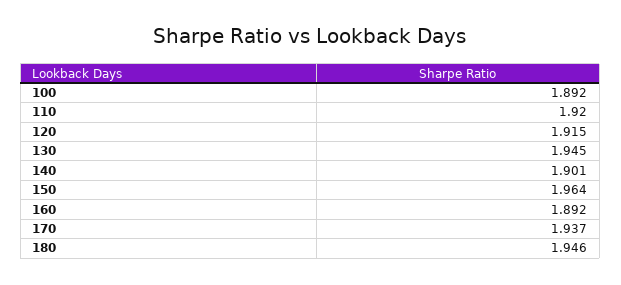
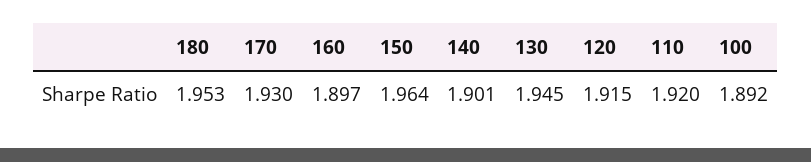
  {
    "100": 1.892,
    "110": 1.92,
    "120": 1.915,
    "130": 1.945,
    "140": 1.901,
    "150": 1.964,
-   "160": 1.892,
+   "160": 1.897,
-   "170": 1.937,
+   "170": 1.93,
-   "180": 1.946
+   "180": 1.953
  }

